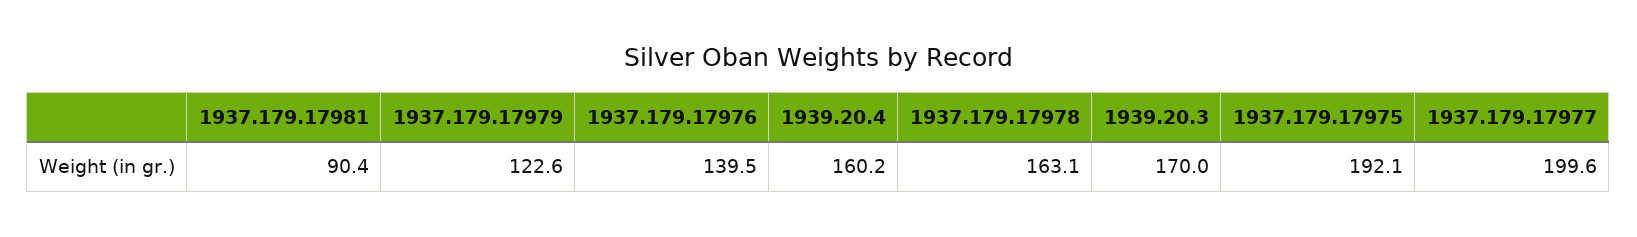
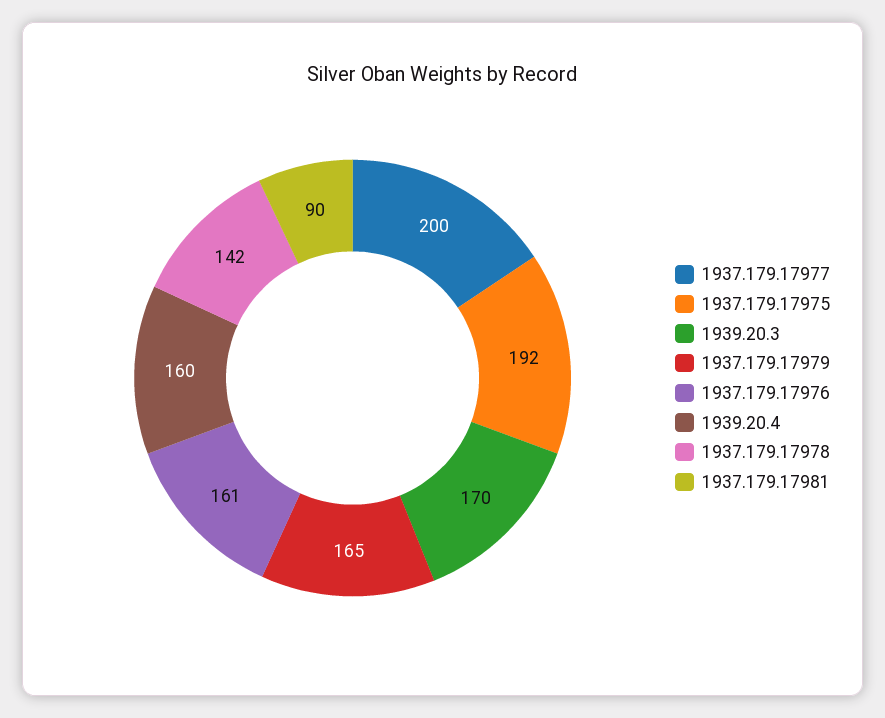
  {
    "1937.179.17981": 90.4,
-   "1937.179.17979": 122.6,
+   "1937.179.17979": 165,
-   "1937.179.17976": 139.5,
+   "1937.179.17976": 161,
    "1939.20.4": 160.2,
-   "1937.179.17978": 163.1,
+   "1937.179.17978": 142,
    "1939.20.3": 170,
    "1937.179.17975": 192.1,
    "1937.179.17977": 199.6
  }

